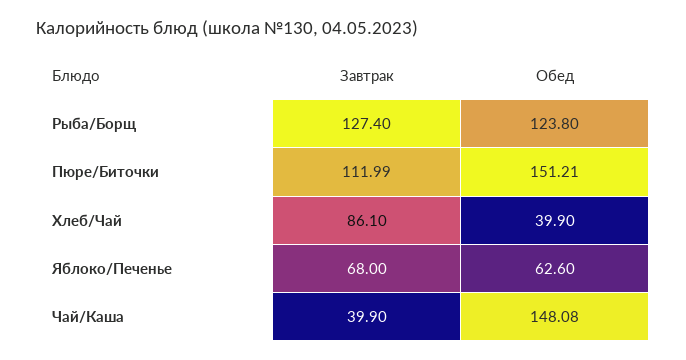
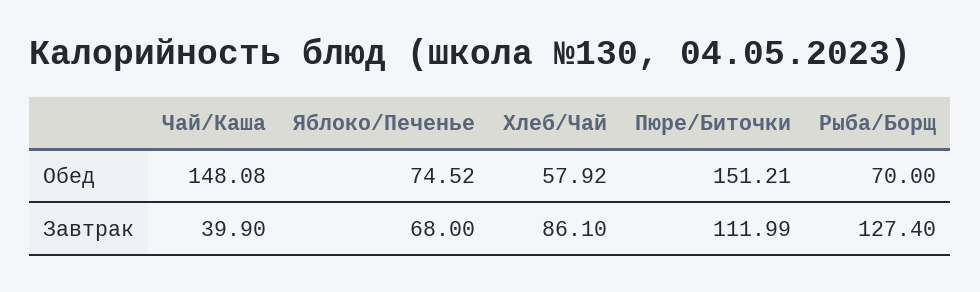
  {
    "Завтрак": {
      "Рыба/Борщ": 127.4,
      "Пюре/Биточки": 111.99,
      "Хлеб/Чай": 86.1,
      "Яблоко/Печенье": 68,
      "Чай/Каша": 39.9
    },
    "Обед": {
-     "Рыба/Борщ": 123.8,
+     "Рыба/Борщ": 70,
      "Пюре/Биточки": 151.21,
-     "Хлеб/Чай": 39.9,
+     "Хлеб/Чай": 57.92,
-     "Яблоко/Печенье": 62.6,
+     "Яблоко/Печенье": 74.52,
      "Чай/Каша": 148.08
    }
  }

